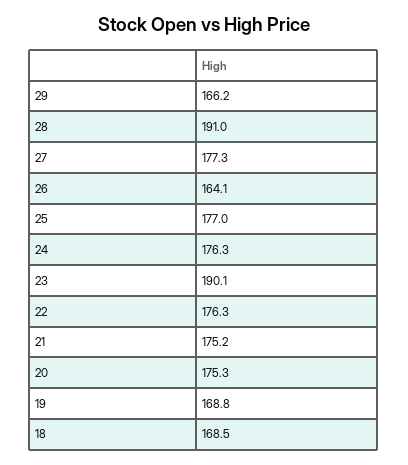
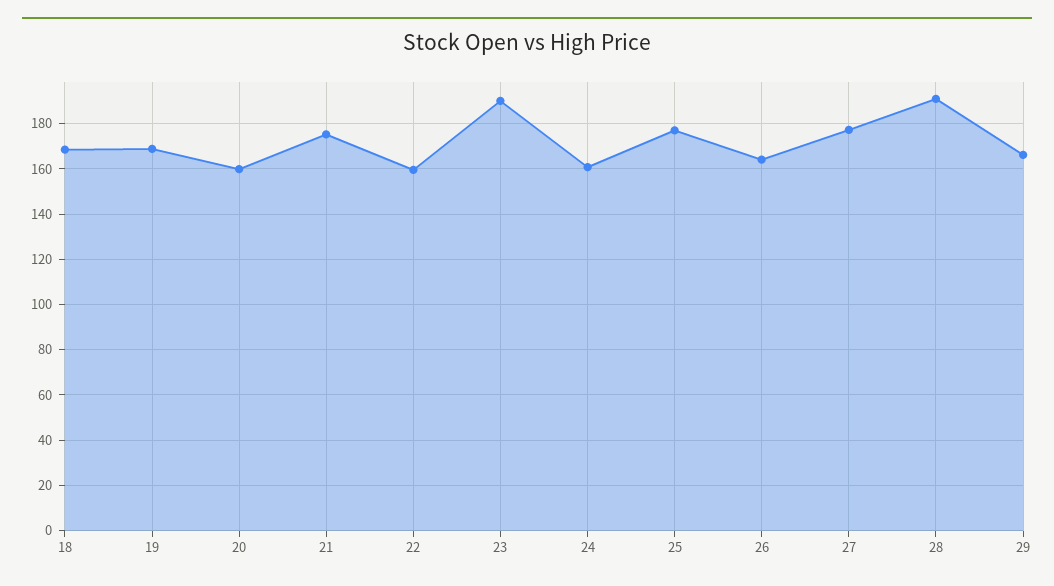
  {
    "29": 166.2,
    "28": 191,
    "27": 177.3,
    "26": 164.1,
    "25": 177,
-   "24": 176.3,
+   "24": 160,
    "23": 190.1,
-   "22": 176.3,
+   "22": 160,
    "21": 175.2,
-   "20": 175.3,
+   "20": 160,
    "19": 168.8,
    "18": 168.5
  }

